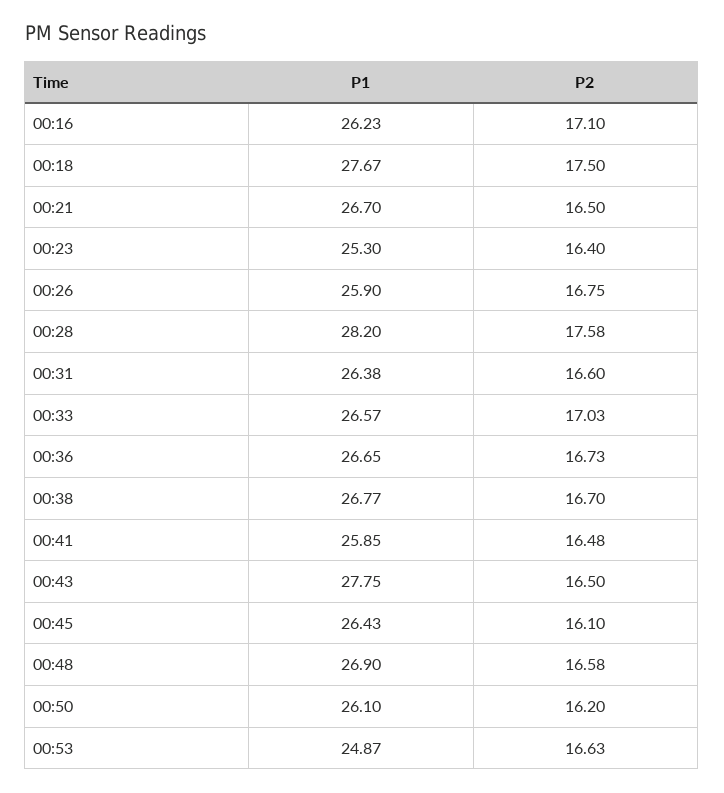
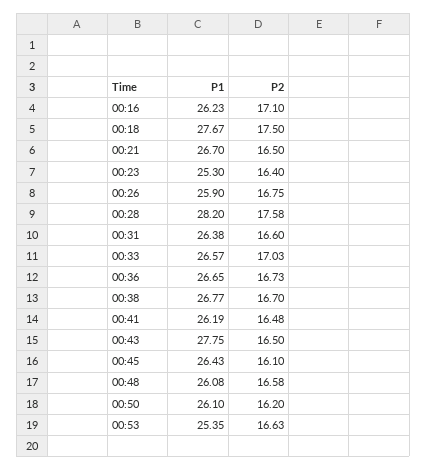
  {
    "P1": {
      "00:16": 26.23,
      "00:18": 27.67,
      "00:21": 26.7,
      "00:23": 25.3,
      "00:26": 25.9,
      "00:28": 28.2,
      "00:31": 26.38,
      "00:33": 26.57,
      "00:36": 26.65,
      "00:38": 26.77,
-     "00:41": 25.85,
+     "00:41": 26.19,
      "00:43": 27.75,
      "00:45": 26.43,
-     "00:48": 26.9,
+     "00:48": 26.08,
      "00:50": 26.1,
-     "00:53": 24.87
+     "00:53": 25.35
    },
    "P2": {
      "00:16": 17.1,
      "00:18": 17.5,
      "00:21": 16.5,
      "00:23": 16.4,
      "00:26": 16.75,
      "00:28": 17.58,
      "00:31": 16.6,
      "00:33": 17.03,
      "00:36": 16.73,
      "00:38": 16.7,
      "00:41": 16.48,
      "00:43": 16.5,
      "00:45": 16.1,
      "00:48": 16.58,
      "00:50": 16.2,
      "00:53": 16.63
    }
  }

